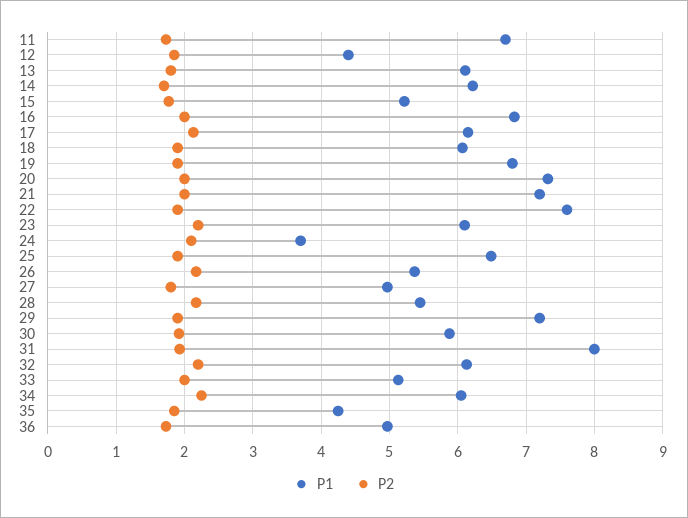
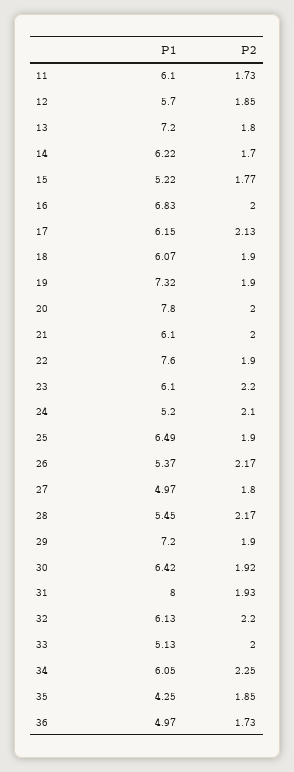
  {
    "P1": {
-     "11": 6.7,
+     "11": 6.1,
-     "12": 4.4,
+     "12": 5.7,
-     "13": 6.1,
+     "13": 7.2,
      "14": 6.22,
      "15": 5.22,
      "16": 6.83,
      "17": 6.15,
      "18": 6.07,
-     "19": 6.8,
+     "19": 7.32,
-     "20": 7.3,
+     "20": 7.8,
-     "21": 7.2,
+     "21": 6.1,
      "22": 7.6,
      "23": 6.1,
-     "24": 3.7,
+     "24": 5.2,
      "25": 6.49,
      "26": 5.37,
      "27": 4.97,
      "28": 5.45,
      "29": 7.2,
-     "30": 5.9,
+     "30": 6.42,
      "31": 8,
      "32": 6.13,
      "33": 5.13,
      "34": 6.05,
      "35": 4.25,
      "36": 4.97
    },
    "P2": {
      "11": 1.73,
      "12": 1.85,
      "13": 1.8,
      "14": 1.7,
      "15": 1.77,
      "16": 2,
      "17": 2.13,
      "18": 1.9,
      "19": 1.9,
      "20": 2,
      "21": 2,
      "22": 1.9,
      "23": 2.2,
      "24": 2.1,
      "25": 1.9,
      "26": 2.17,
      "27": 1.8,
      "28": 2.17,
      "29": 1.9,
      "30": 1.92,
      "31": 1.93,
      "32": 2.2,
      "33": 2,
      "34": 2.25,
      "35": 1.85,
      "36": 1.73
    }
  }

